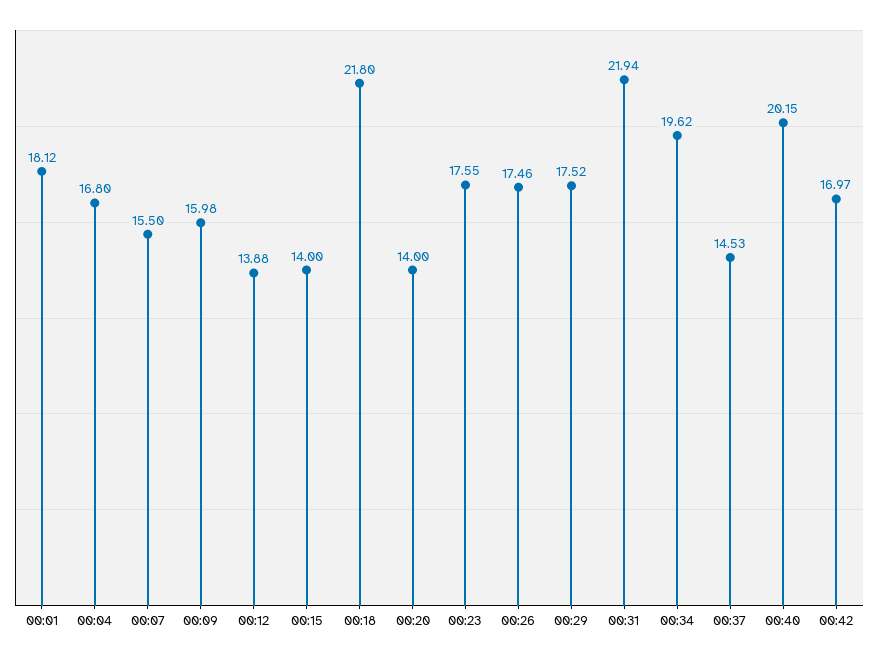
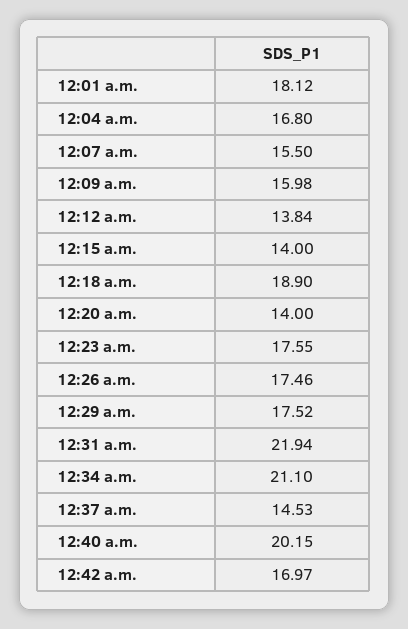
  {
    "00:01": 18.12,
    "00:04": 16.8,
    "00:07": 15.5,
    "00:09": 15.98,
-   "00:12": 13.88,
+   "00:12": 13.84,
    "00:15": 14,
-   "00:18": 21.8,
+   "00:18": 18.9,
    "00:20": 14,
    "00:23": 17.55,
    "00:26": 17.46,
    "00:29": 17.52,
    "00:31": 21.94,
-   "00:34": 19.62,
+   "00:34": 21.1,
    "00:37": 14.53,
    "00:40": 20.15,
    "00:42": 16.97
  }

